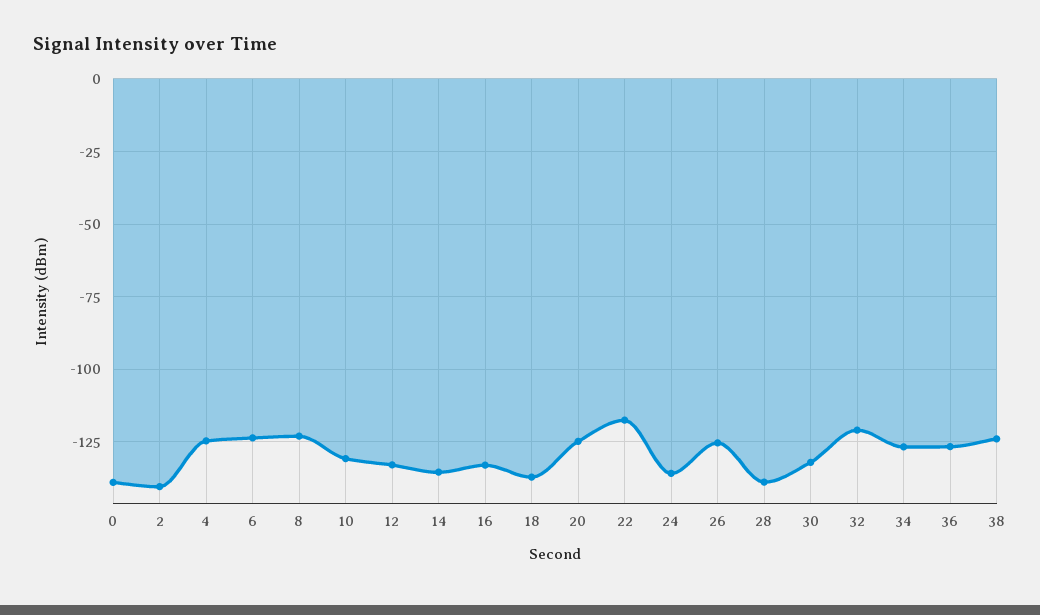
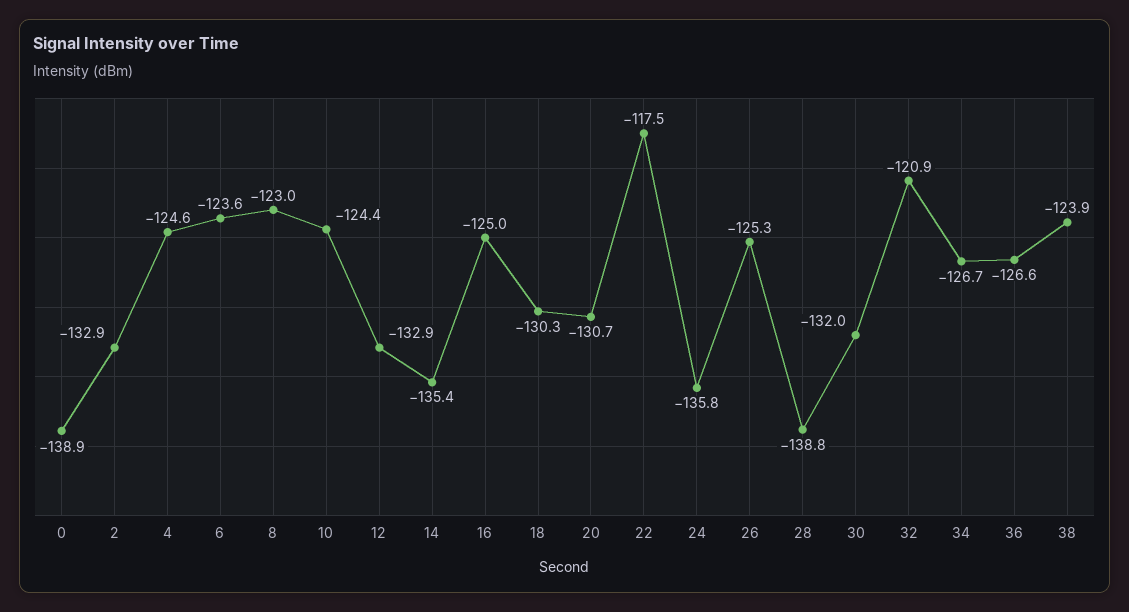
  {
    "0": -138.9,
-   "2": -140,
+   "2": -132.9,
    "4": -124.6,
    "6": -123.6,
    "8": -123,
-   "10": -130,
+   "10": -124.4,
    "12": -132.9,
    "14": -135.4,
-   "16": -132.5,
+   "16": -125,
-   "18": -137.5,
+   "18": -130.3,
-   "20": -125,
+   "20": -130.7,
    "22": -117.5,
    "24": -135.8,
    "26": -125.3,
    "28": -138.8,
    "30": -132,
    "32": -120.9,
    "34": -126.7,
    "36": -126.6,
    "38": -123.9
  }

